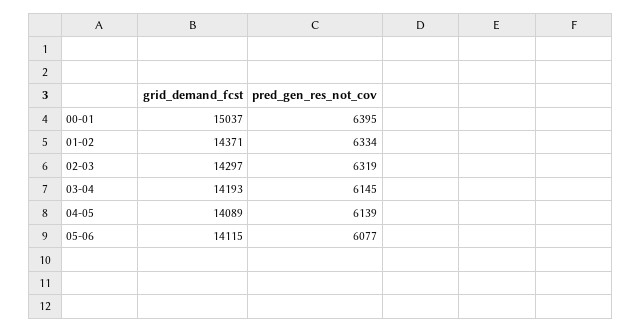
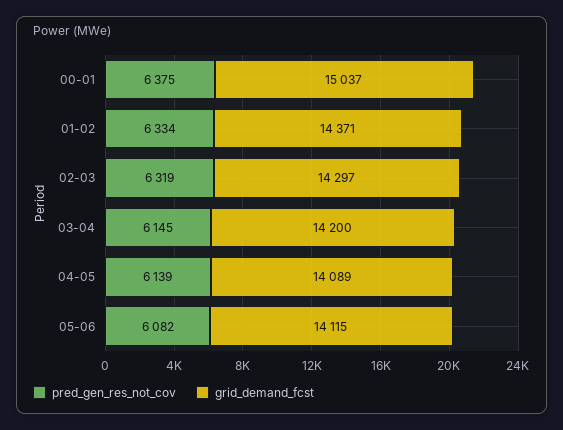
  {
    "grid_demand_fcst": {
      "00-01": 15037,
      "01-02": 14371,
      "02-03": 14297,
-     "03-04": 14193,
+     "03-04": 14200,
      "04-05": 14089,
      "05-06": 14115
    },
    "pred_gen_res_not_cov": {
-     "00-01": 6395,
+     "00-01": 6375,
      "01-02": 6334,
      "02-03": 6319,
      "03-04": 6145,
      "04-05": 6139,
-     "05-06": 6077
+     "05-06": 6082
    }
  }

